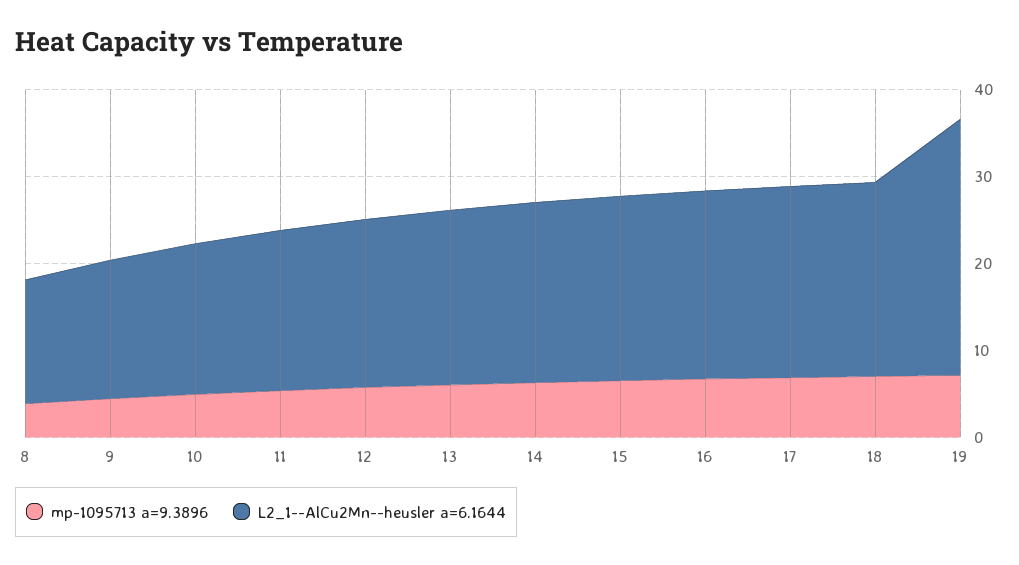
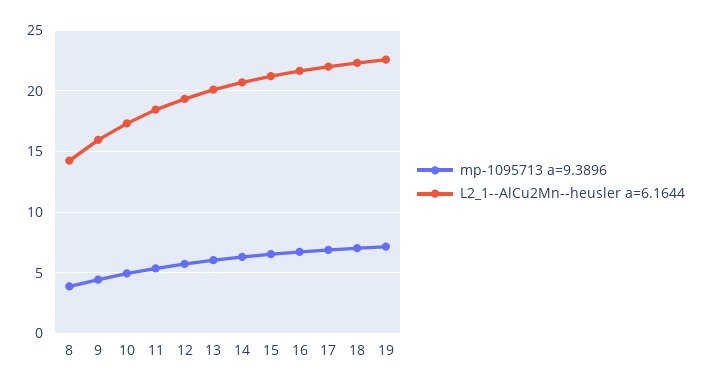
  {
    "mp-1095713 a=9.3896": {
      "8": 4,
      "9": 4.5,
      "10": 5,
      "11": 5.5,
      "12": 6,
      "13": 6,
      "14": 6.5,
      "15": 6.5,
      "16": 6.5,
      "17": 7,
      "18": 7,
      "19": 7
    },
    "L2_1--AlCu2Mn--heusler a=6.1644": {
      "8": 14.5,
      "9": 16,
      "10": 17.5,
      "11": 18.5,
      "12": 19.5,
      "13": 20,
      "14": 20.5,
      "15": 21,
      "16": 21.5,
      "17": 22,
      "18": 22.5,
-     "19": 30
+     "19": 22.5
    }
  }

